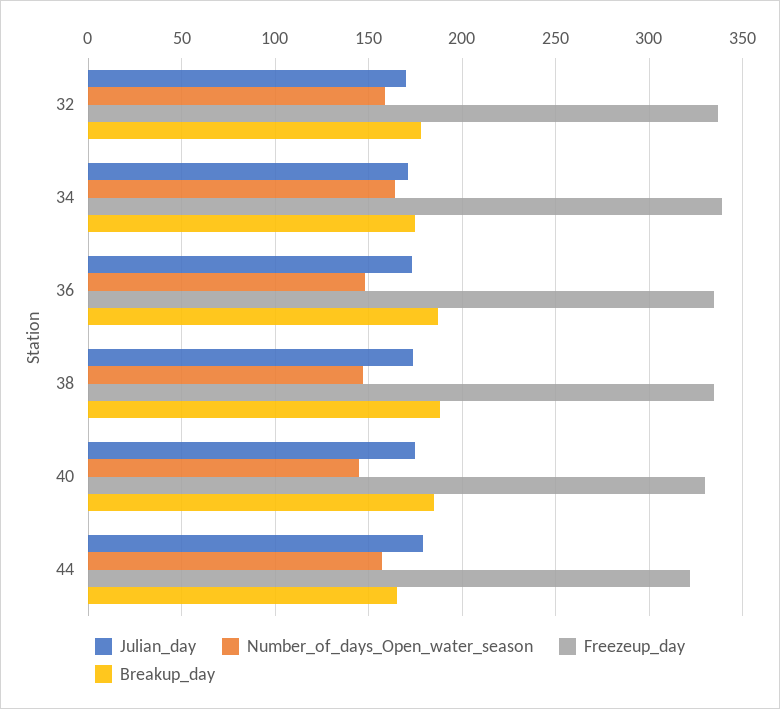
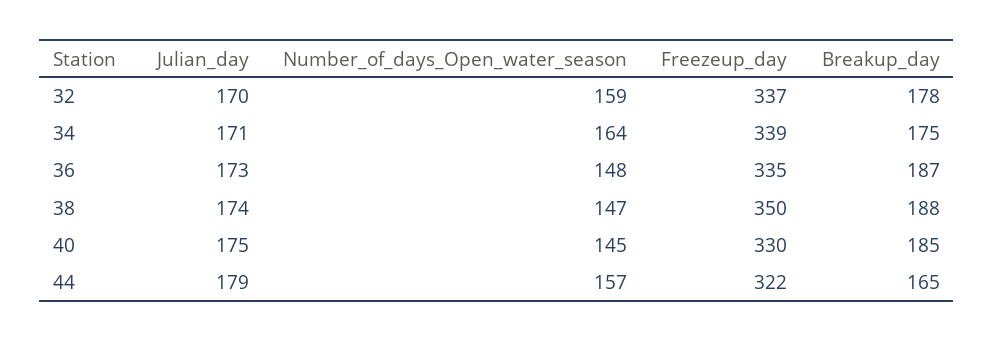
  {
    "Julian_day": {
      "32": 170,
      "34": 171,
      "36": 173,
      "38": 174,
      "40": 175,
      "44": 179
    },
    "Number_of_days_Open_water_season": {
      "32": 159,
      "34": 164,
      "36": 148,
      "38": 147,
      "40": 145,
      "44": 157
    },
    "Freezeup_day": {
      "32": 337,
      "34": 339,
      "36": 335,
-     "38": 335,
+     "38": 350,
      "40": 330,
      "44": 322
    },
    "Breakup_day": {
      "32": 178,
      "34": 175,
      "36": 187,
      "38": 188,
      "40": 185,
      "44": 165
    }
  }

